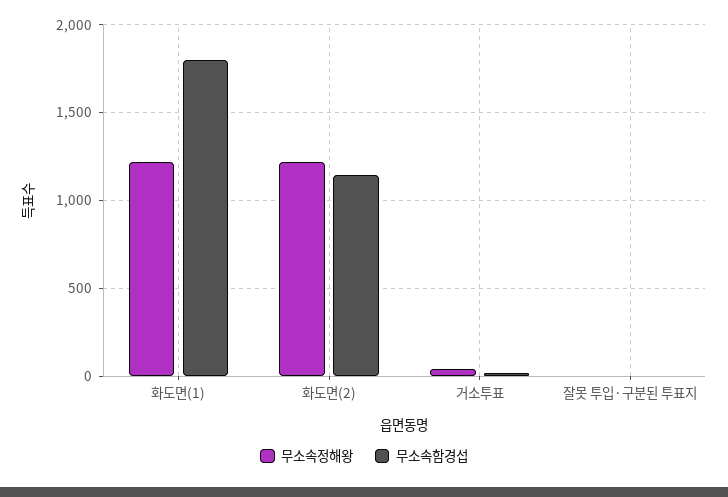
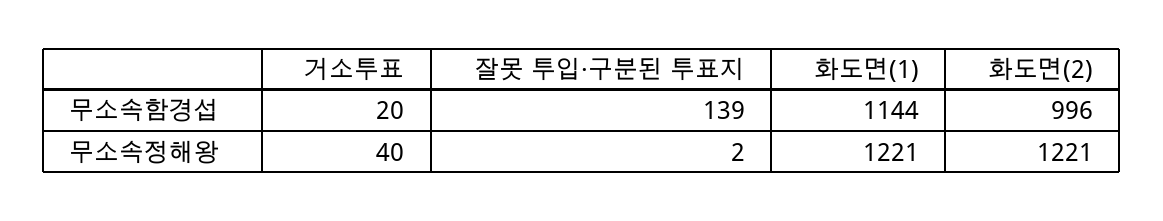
  {
    "무소속정해왕": {
      "화도면(1)": 1221,
      "화도면(2)": 1221,
      "거소투표": 40,
      "잘못 투입·구분된 투표지": 2
    },
    "무소속함경섭": {
-     "화도면(1)": 1800,
+     "화도면(1)": 1144,
-     "화도면(2)": 1150,
+     "화도면(2)": 996,
      "거소투표": 20,
-     "잘못 투입·구분된 투표지": 0
+     "잘못 투입·구분된 투표지": 139
    }
  }

